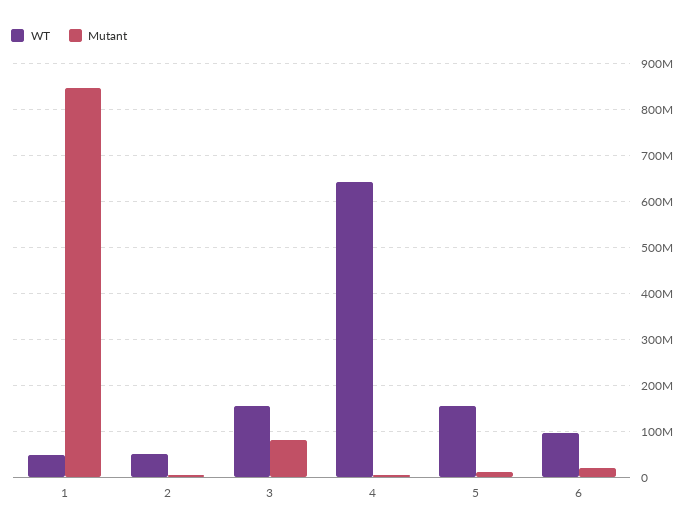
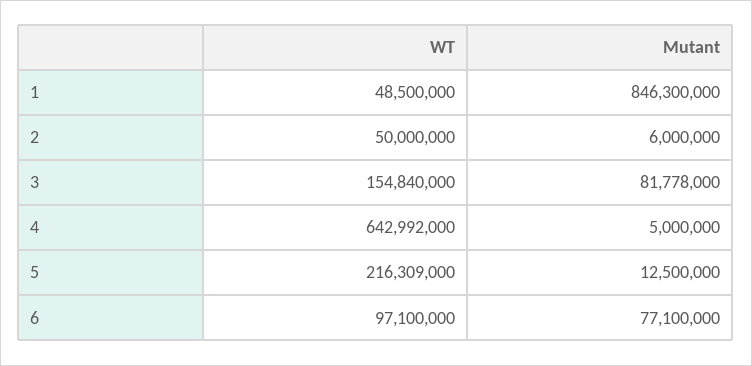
  {
    "WT": {
      "1": 48500000,
      "2": 50000000,
      "3": 154840000,
      "4": 642992000,
-     "5": 160000000,
+     "5": 216309000,
      "6": 97100000
    },
    "Mutant": {
      "1": 846300000,
      "2": 6000000,
      "3": 81778000,
      "4": 5000000,
      "5": 12500000,
-     "6": 20000000
+     "6": 77100000
    }
  }

